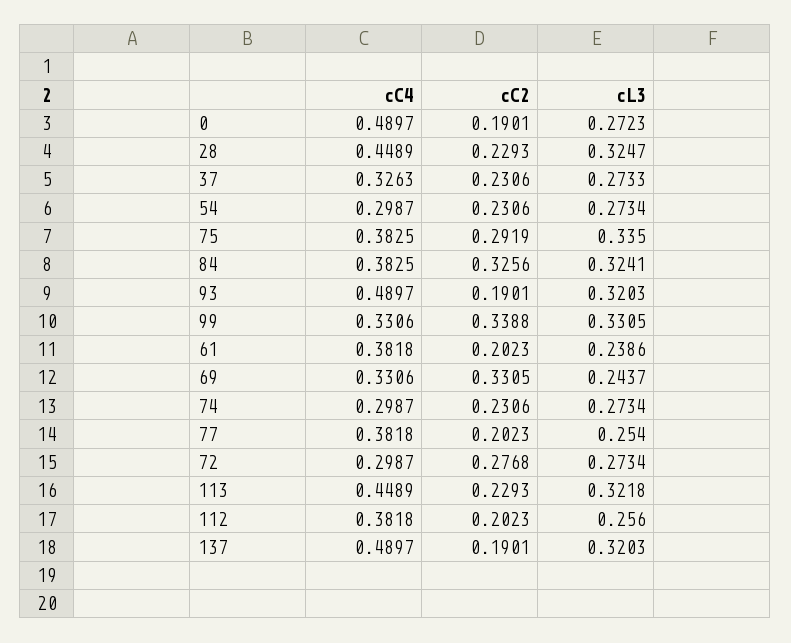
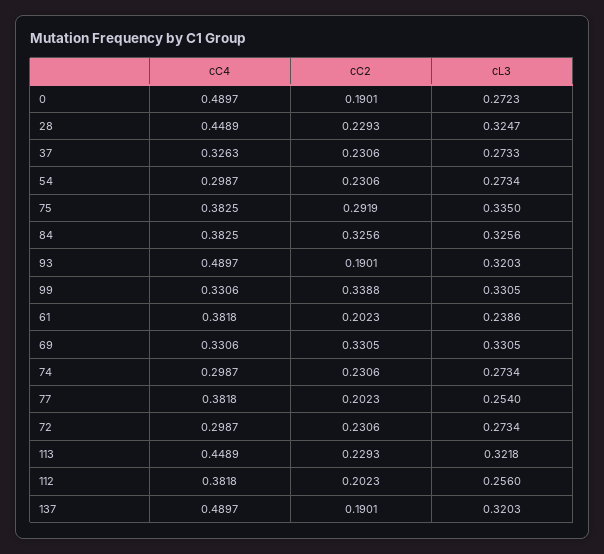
  {
    "cC4": {
      "0": 0.4897,
      "28": 0.4489,
      "37": 0.3263,
      "54": 0.2987,
      "75": 0.3825,
      "84": 0.3825,
      "93": 0.4897,
      "99": 0.3306,
      "61": 0.3818,
      "69": 0.3306,
      "74": 0.2987,
      "77": 0.3818,
      "72": 0.2987,
      "113": 0.4489,
      "112": 0.3818,
      "137": 0.4897
    },
    "cC2": {
      "0": 0.1901,
      "28": 0.2293,
      "37": 0.2306,
      "54": 0.2306,
      "75": 0.2919,
      "84": 0.3256,
      "93": 0.1901,
      "99": 0.3388,
      "61": 0.2023,
      "69": 0.3305,
      "74": 0.2306,
      "77": 0.2023,
-     "72": 0.2768,
+     "72": 0.2306,
      "113": 0.2293,
      "112": 0.2023,
      "137": 0.1901
    },
    "cL3": {
      "0": 0.2723,
      "28": 0.3247,
      "37": 0.2733,
      "54": 0.2734,
      "75": 0.335,
-     "84": 0.3241,
+     "84": 0.3256,
      "93": 0.3203,
      "99": 0.3305,
      "61": 0.2386,
-     "69": 0.2437,
+     "69": 0.3305,
      "74": 0.2734,
      "77": 0.254,
      "72": 0.2734,
      "113": 0.3218,
      "112": 0.256,
      "137": 0.3203
    }
  }

